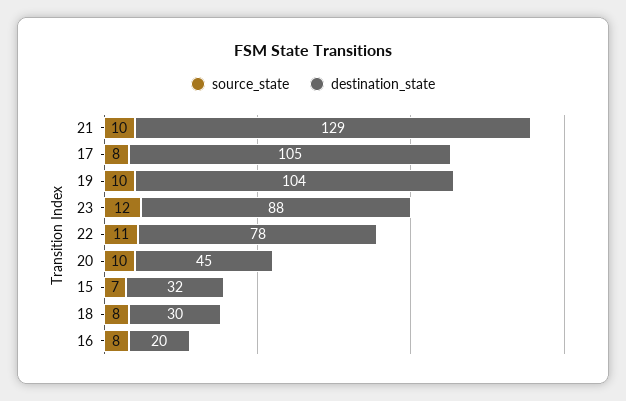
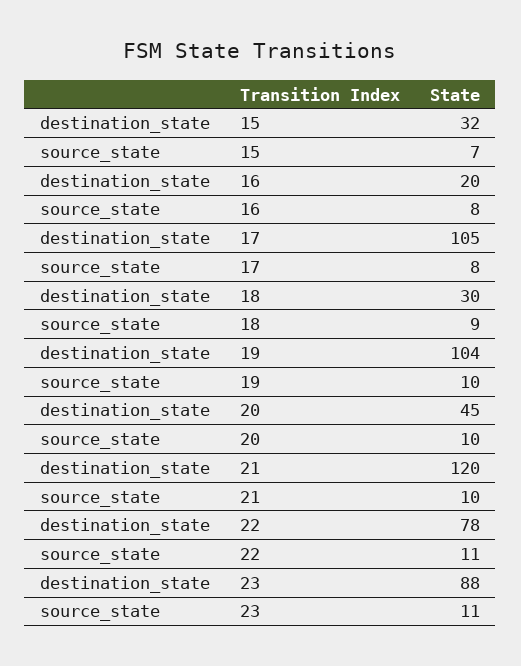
  {
    "source_state": {
      "21": 10,
      "17": 8,
      "19": 10,
-     "23": 12,
+     "23": 11,
      "22": 11,
      "20": 10,
      "15": 7,
-     "18": 8,
+     "18": 9,
      "16": 8
    },
    "destination_state": {
-     "21": 129,
+     "21": 120,
      "17": 105,
      "19": 104,
      "23": 88,
      "22": 78,
      "20": 45,
      "15": 32,
      "18": 30,
      "16": 20
    }
  }

